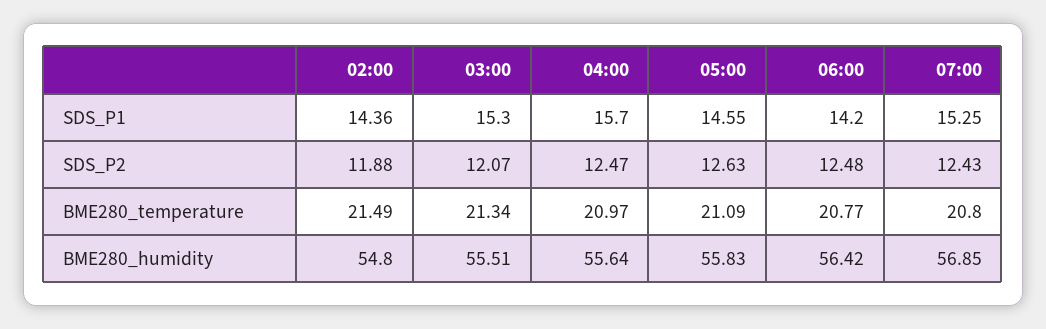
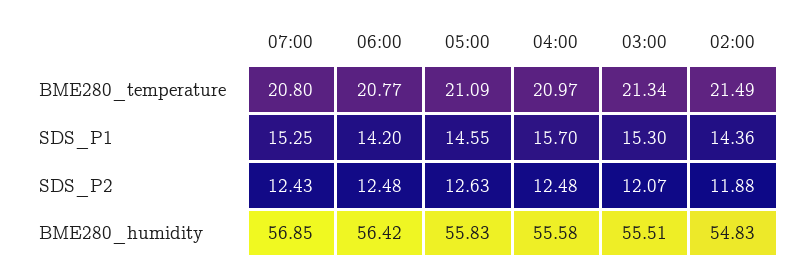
  {
    "02:00": {
      "SDS_P1": 14.36,
      "SDS_P2": 11.88,
      "BME280_temperature": 21.49,
-     "BME280_humidity": 54.8
+     "BME280_humidity": 54.83
    },
    "03:00": {
      "SDS_P1": 15.3,
      "SDS_P2": 12.07,
      "BME280_temperature": 21.34,
      "BME280_humidity": 55.51
    },
    "04:00": {
      "SDS_P1": 15.7,
-     "SDS_P2": 12.47,
+     "SDS_P2": 12.48,
      "BME280_temperature": 20.97,
-     "BME280_humidity": 55.64
+     "BME280_humidity": 55.58
    },
    "05:00": {
      "SDS_P1": 14.55,
      "SDS_P2": 12.63,
      "BME280_temperature": 21.09,
      "BME280_humidity": 55.83
    },
    "06:00": {
      "SDS_P1": 14.2,
      "SDS_P2": 12.48,
      "BME280_temperature": 20.77,
      "BME280_humidity": 56.42
    },
    "07:00": {
      "SDS_P1": 15.25,
      "SDS_P2": 12.43,
      "BME280_temperature": 20.8,
      "BME280_humidity": 56.85
    }
  }

